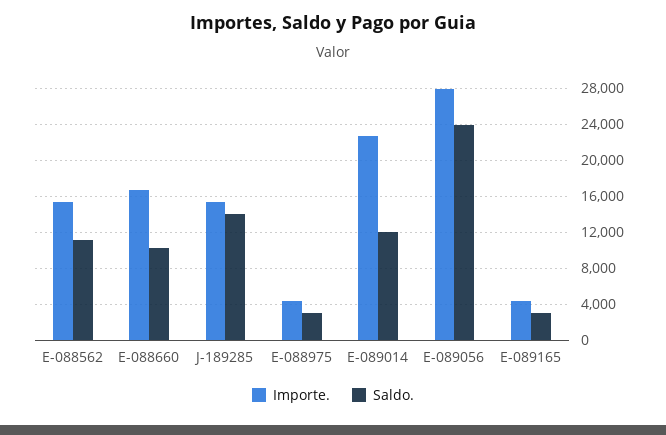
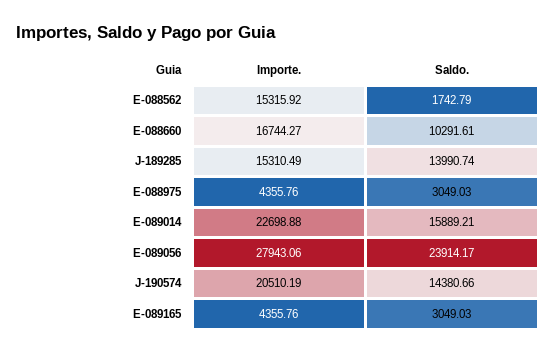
  {
    "Importe.": {
      "E-088562": 15315.92,
      "E-088660": 16744.27,
      "J-189285": 15310.49,
      "E-088975": 4355.76,
      "E-089014": 22698.88,
      "E-089056": 27943.06,
-     "E-089165": 4355.76
+     "E-089165": 4355.76,
+     "J-190574": 20510.19
    },
    "Saldo.": {
-     "E-088562": 11000,
+     "E-088562": 1742.79,
      "E-088660": 10291.61,
      "J-189285": 13990.74,
      "E-088975": 3049.03,
-     "E-089014": 12000,
+     "E-089014": 15889.21,
      "E-089056": 23914.17,
-     "E-089165": 3049.03
+     "E-089165": 3049.03,
+     "J-190574": 14380.66
    }
  }

